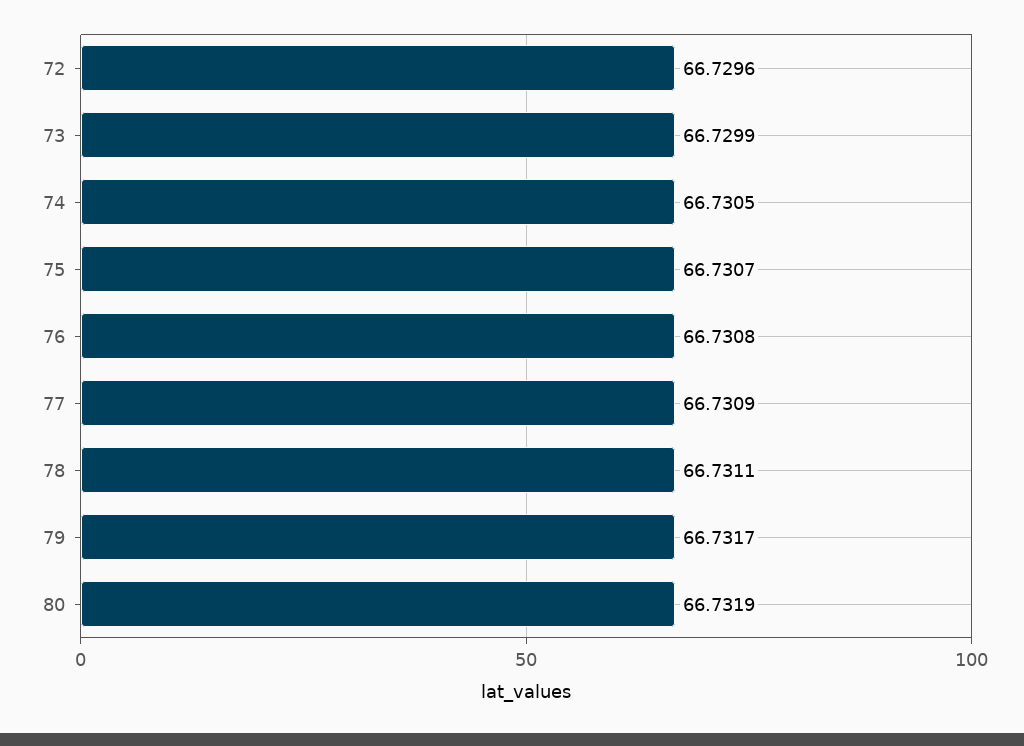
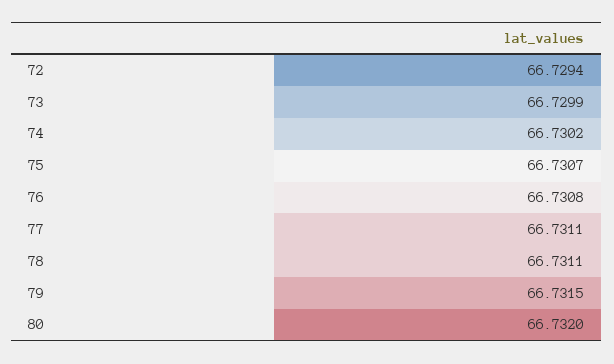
  {
-   "72": 66.7296,
+   "72": 66.7294,
    "73": 66.7299,
-   "74": 66.7305,
+   "74": 66.7302,
    "75": 66.7307,
    "76": 66.7308,
-   "77": 66.7309,
+   "77": 66.7311,
    "78": 66.7311,
-   "79": 66.7317,
+   "79": 66.7315,
-   "80": 66.7319
+   "80": 66.732
  }

